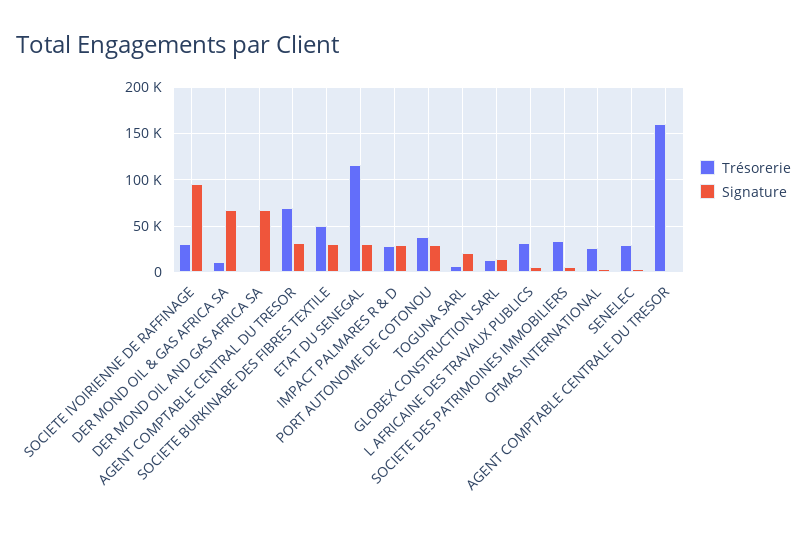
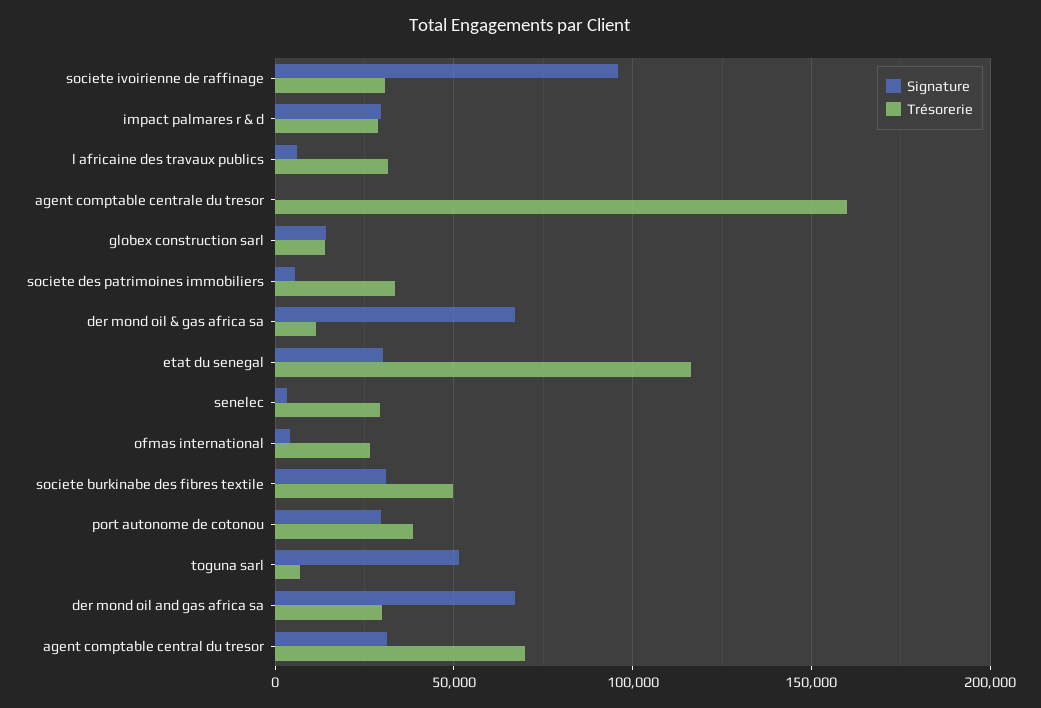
  {
    "Trésorerie": {
      "SOCIETE IVOIRIENNE DE RAFFINAGE": 30000,
      "DER MOND OIL & GAS AFRICA SA": 10000,
-     "DER MOND OIL AND GAS AFRICA SA": 0,
+     "DER MOND OIL AND GAS AFRICA SA": 30000,
      "AGENT COMPTABLE CENTRAL DU TRESOR": 70000,
      "SOCIETE BURKINABE DES FIBRES TEXTILE": 50000,
      "ETAT DU SENEGAL": 115000,
      "IMPACT PALMARES R & D": 30000,
      "PORT AUTONOME DE COTONOU": 40000,
      "TOGUNA SARL": 5000,
      "GLOBEX CONSTRUCTION SARL": 15000,
      "L AFRICAINE DES TRAVAUX PUBLICS": 30000,
      "SOCIETE DES PATRIMOINES IMMOBILIERS": 35000,
      "OFMAS INTERNATIONAL": 25000,
      "SENELEC": 30000,
      "AGENT COMPTABLE CENTRALE DU TRESOR": 160000
    },
    "Signature": {
      "SOCIETE IVOIRIENNE DE RAFFINAGE": 95000,
      "DER MOND OIL & GAS AFRICA SA": 65000,
      "DER MOND OIL AND GAS AFRICA SA": 65000,
      "AGENT COMPTABLE CENTRAL DU TRESOR": 30000,
      "SOCIETE BURKINABE DES FIBRES TEXTILE": 30000,
      "ETAT DU SENEGAL": 30000,
      "IMPACT PALMARES R & D": 30000,
      "PORT AUTONOME DE COTONOU": 30000,
-     "TOGUNA SARL": 20000,
+     "TOGUNA SARL": 50000,
      "GLOBEX CONSTRUCTION SARL": 15000,
      "L AFRICAINE DES TRAVAUX PUBLICS": 5000,
      "SOCIETE DES PATRIMOINES IMMOBILIERS": 5000,
      "OFMAS INTERNATIONAL": 5000,
      "SENELEC": 5000,
      "AGENT COMPTABLE CENTRALE DU TRESOR": 0
    }
  }

